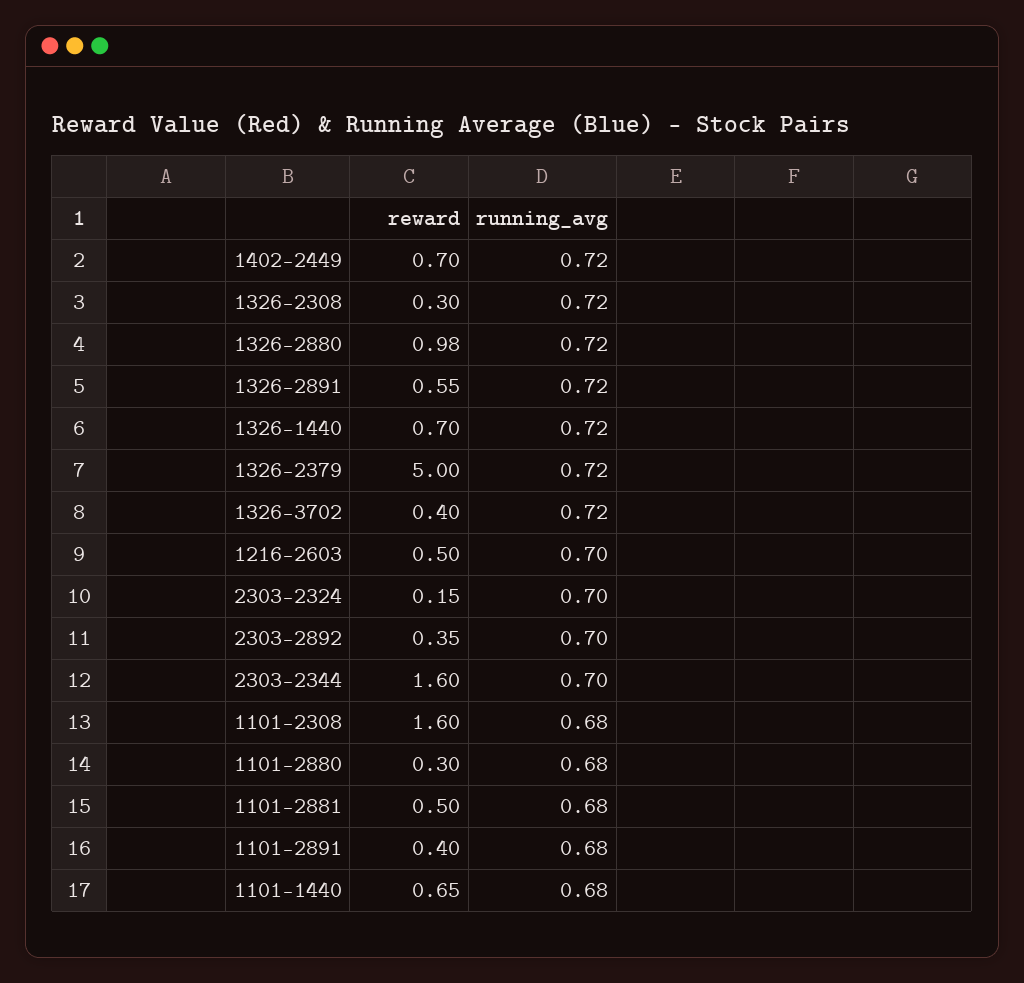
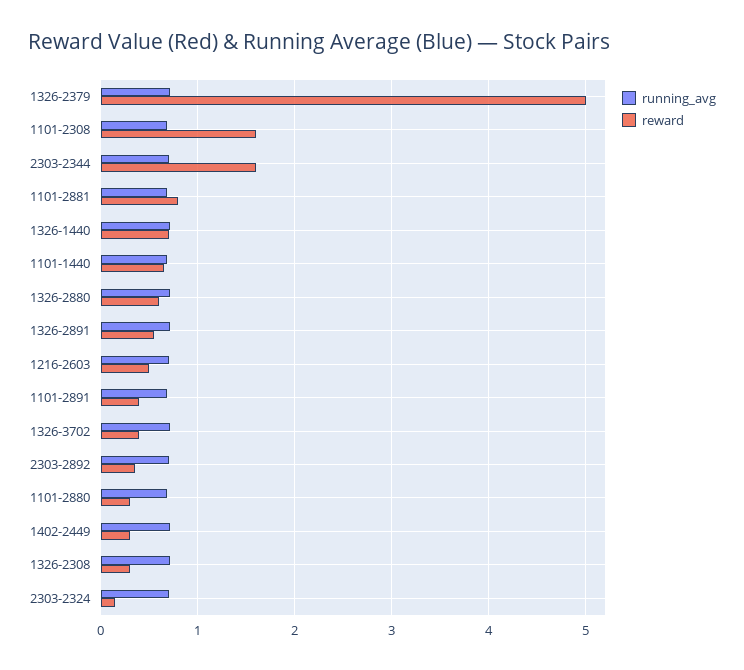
  {
    "reward": {
-     "1402-2449": 0.7,
+     "1402-2449": 0.3,
      "1326-2308": 0.3,
-     "1326-2880": 0.98,
+     "1326-2880": 0.6,
      "1326-2891": 0.55,
      "1326-1440": 0.7,
      "1326-2379": 5,
      "1326-3702": 0.4,
      "1216-2603": 0.5,
      "2303-2324": 0.15,
      "2303-2892": 0.35,
      "2303-2344": 1.6,
      "1101-2308": 1.6,
      "1101-2880": 0.3,
-     "1101-2881": 0.5,
+     "1101-2881": 0.8,
      "1101-2891": 0.4,
      "1101-1440": 0.65
    },
    "running_avg": {
      "1402-2449": 0.72,
      "1326-2308": 0.72,
      "1326-2880": 0.72,
      "1326-2891": 0.72,
      "1326-1440": 0.72,
      "1326-2379": 0.72,
      "1326-3702": 0.72,
      "1216-2603": 0.7,
      "2303-2324": 0.7,
      "2303-2892": 0.7,
      "2303-2344": 0.7,
      "1101-2308": 0.68,
      "1101-2880": 0.68,
      "1101-2881": 0.68,
      "1101-2891": 0.68,
      "1101-1440": 0.68
    }
  }

